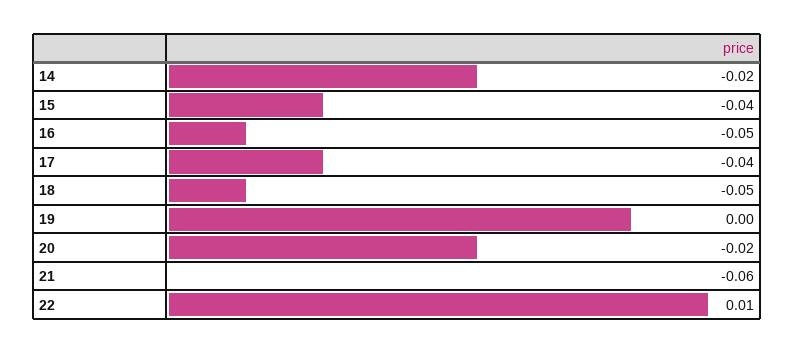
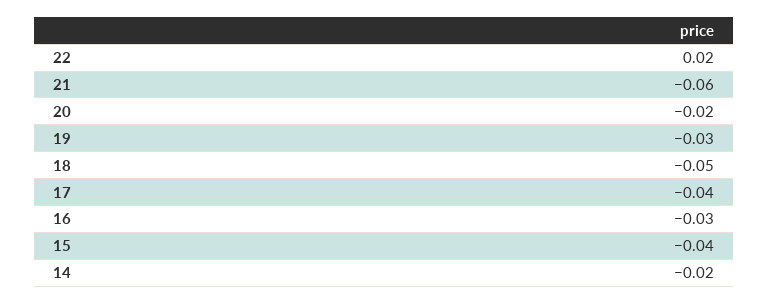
  {
    "14": -0.02,
    "15": -0.04,
-   "16": -0.05,
+   "16": -0.03,
    "17": -0.04,
    "18": -0.05,
-   "19": 0,
+   "19": -0.03,
    "20": -0.02,
    "21": -0.06,
-   "22": 0.01
+   "22": 0.02
  }

